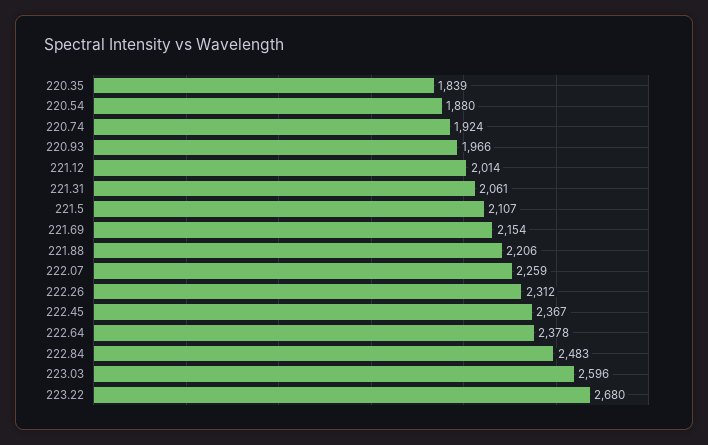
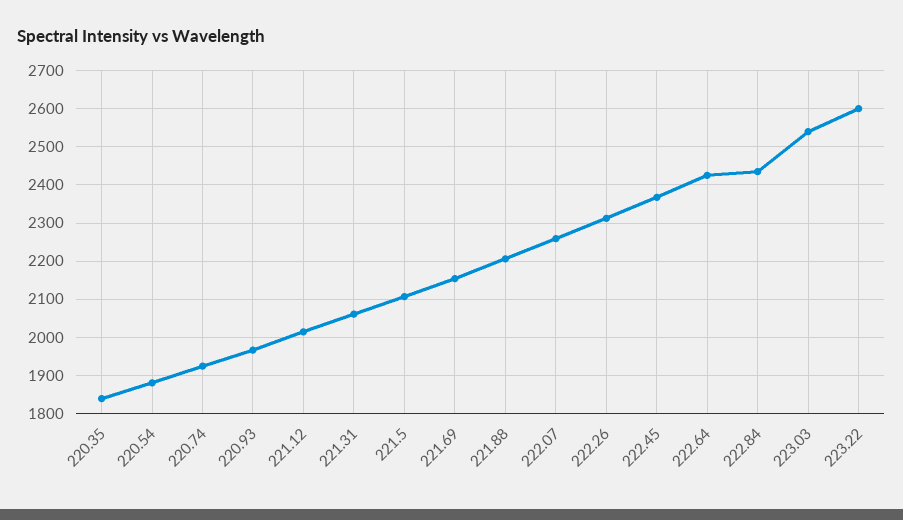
  {
    "220.35": 1839,
    "220.54": 1880,
    "220.74": 1924,
    "220.93": 1966,
    "221.12": 2014,
    "221.31": 2061,
    "221.5": 2107,
    "221.69": 2154,
    "221.88": 2206,
    "222.07": 2259,
    "222.26": 2312,
    "222.45": 2367,
-   "222.64": 2378,
+   "222.64": 2420,
-   "222.84": 2483,
+   "222.84": 2440,
-   "223.03": 2596,
+   "223.03": 2540,
-   "223.22": 2680
+   "223.22": 2600
  }

